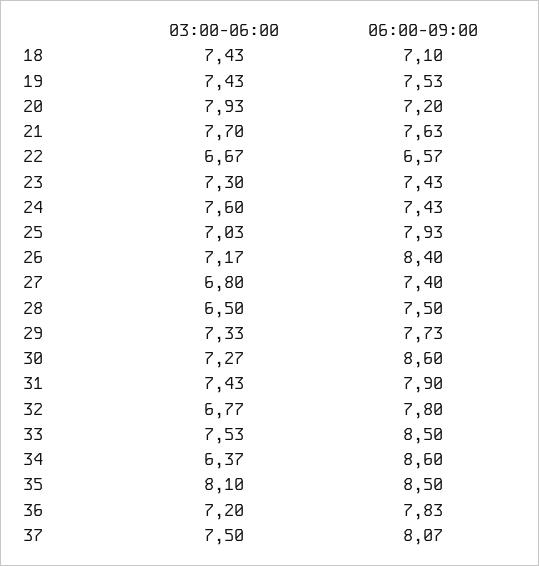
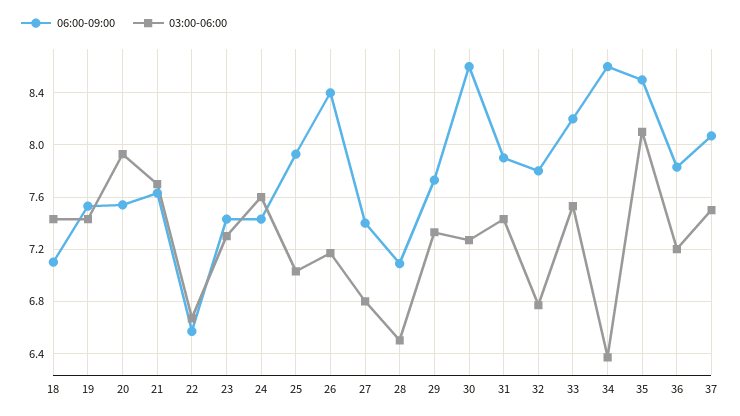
  {
    "03:00-06:00": {
      "18": 7.43,
      "19": 7.43,
      "20": 7.93,
      "21": 7.7,
      "22": 6.67,
      "23": 7.3,
      "24": 7.6,
      "25": 7.03,
      "26": 7.17,
      "27": 6.8,
      "28": 6.5,
      "29": 7.33,
      "30": 7.27,
      "31": 7.43,
      "32": 6.77,
      "33": 7.53,
      "34": 6.37,
      "35": 8.1,
      "36": 7.2,
      "37": 7.5
    },
    "06:00-09:00": {
      "18": 7.1,
      "19": 7.53,
-     "20": 7.2,
+     "20": 7.55,
      "21": 7.63,
      "22": 6.57,
      "23": 7.43,
      "24": 7.43,
      "25": 7.93,
      "26": 8.4,
      "27": 7.4,
-     "28": 7.5,
+     "28": 7.1,
      "29": 7.73,
      "30": 8.6,
      "31": 7.9,
      "32": 7.8,
-     "33": 8.5,
+     "33": 8.2,
      "34": 8.6,
      "35": 8.5,
      "36": 7.83,
      "37": 8.07
    }
  }

